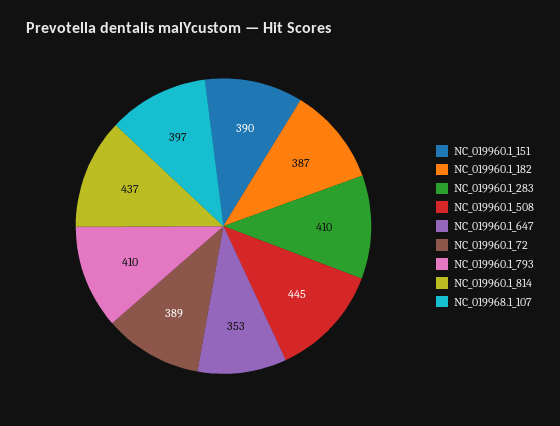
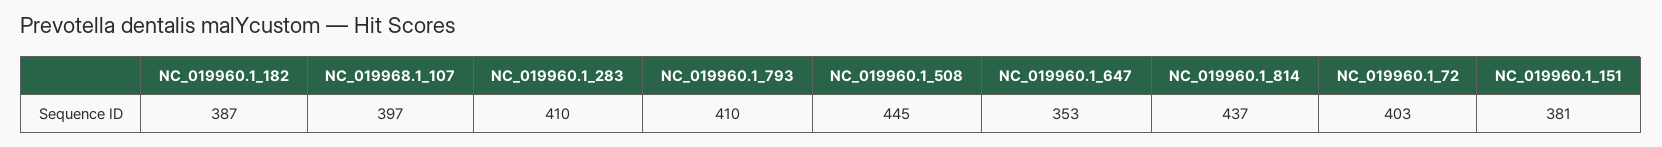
  {
-   "NC_019960.1_151": 390,
+   "NC_019960.1_151": 381,
    "NC_019960.1_182": 387,
    "NC_019960.1_283": 410,
    "NC_019960.1_508": 445,
    "NC_019960.1_647": 353,
-   "NC_019960.1_72": 389,
+   "NC_019960.1_72": 403,
    "NC_019960.1_793": 410,
    "NC_019960.1_814": 437,
    "NC_019968.1_107": 397
  }

